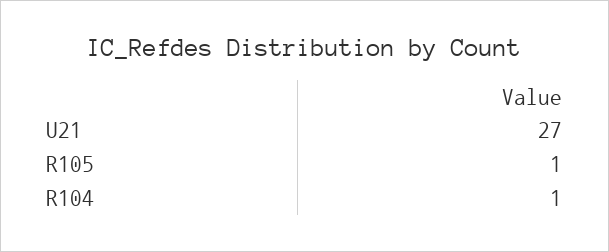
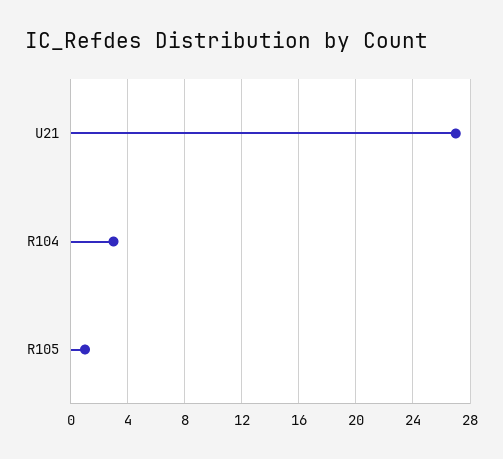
  {
    "U21": 27,
    "R105": 1,
-   "R104": 1
+   "R104": 3
  }

